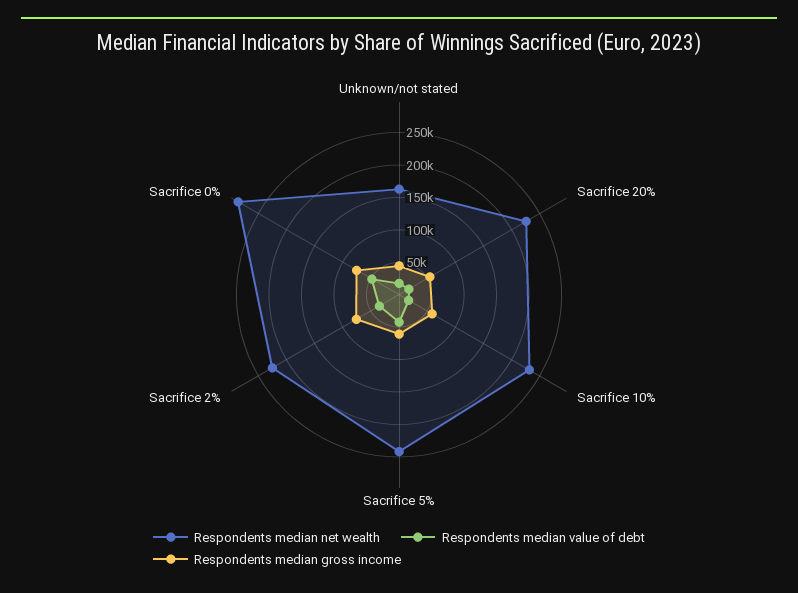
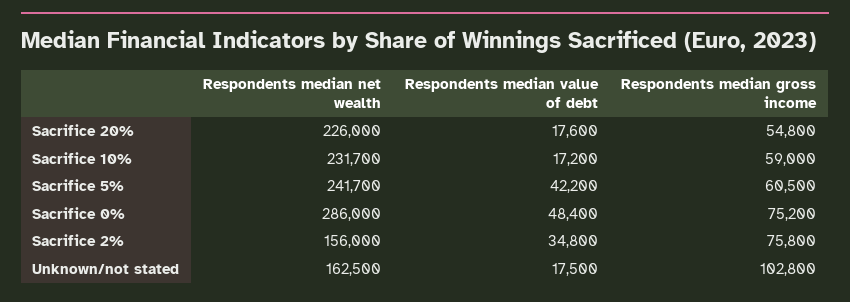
  {
    "Respondents median net wealth": {
      "Unknown/not stated": 162500,
      "Sacrifice 20%": 226000,
      "Sacrifice 10%": 231700,
      "Sacrifice 5%": 241700,
-     "Sacrifice 2%": 225000,
+     "Sacrifice 2%": 156000,
      "Sacrifice 0%": 286000
    },
    "Respondents median value of debt": {
      "Unknown/not stated": 17500,
      "Sacrifice 20%": 17600,
      "Sacrifice 10%": 17200,
      "Sacrifice 5%": 42200,
      "Sacrifice 2%": 34800,
      "Sacrifice 0%": 48400
    },
    "Respondents median gross income": {
-     "Unknown/not stated": 50000,
+     "Unknown/not stated": 102800,
      "Sacrifice 20%": 54800,
      "Sacrifice 10%": 59000,
      "Sacrifice 5%": 60500,
      "Sacrifice 2%": 75800,
      "Sacrifice 0%": 75200
    }
  }

